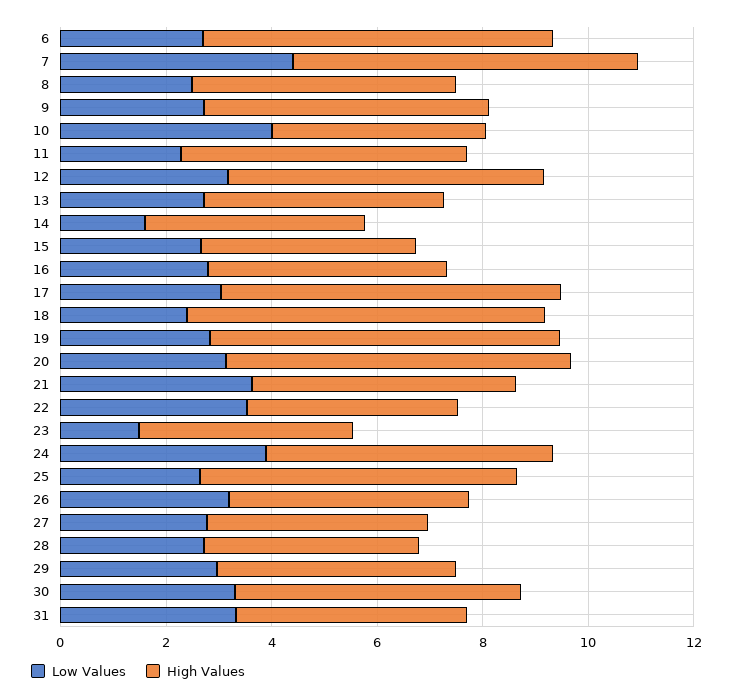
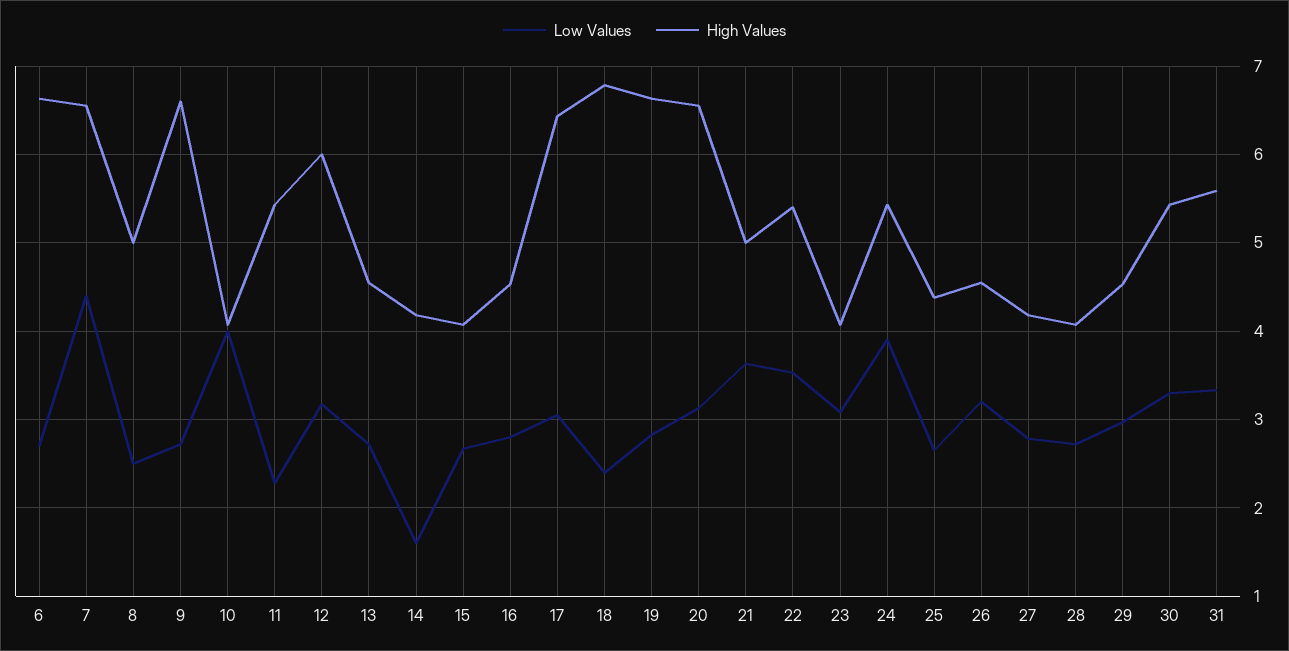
  {
    "Low Values": {
      "6": 2.7,
      "7": 4.4,
      "8": 2.5,
      "9": 2.7,
      "10": 4,
      "11": 2.3,
      "12": 3.2,
      "13": 2.7,
      "14": 1.6,
      "15": 2.7,
      "16": 2.8,
      "17": 3.1,
      "18": 2.4,
      "19": 2.8,
      "20": 3.1,
      "21": 3.6,
      "22": 3.5,
-     "23": 1.5,
+     "23": 3.1,
      "24": 3.9,
      "25": 2.7,
      "26": 3.2,
      "27": 2.8,
      "28": 2.7,
      "29": 3,
      "30": 3.3,
      "31": 3.3
    },
    "High Values": {
      "6": 6.6,
      "7": 6.6,
      "8": 5,
-     "9": 5.5,
+     "9": 6.6,
      "10": 4.1,
      "11": 5.4,
      "12": 6,
      "13": 4.6,
      "14": 4.2,
      "15": 4.1,
      "16": 4.5,
      "17": 6.4,
      "18": 6.8,
      "19": 6.6,
      "20": 6.6,
      "21": 5,
-     "22": 4,
+     "22": 5.4,
      "23": 4.1,
      "24": 5.4,
-     "25": 6,
+     "25": 4.4,
      "26": 4.6,
      "27": 4.2,
      "28": 4.1,
      "29": 4.5,
      "30": 5.4,
-     "31": 4.5
+     "31": 5.6
    }
  }

